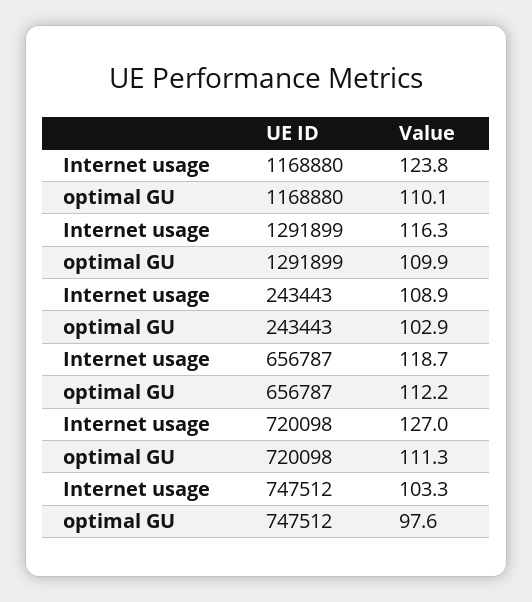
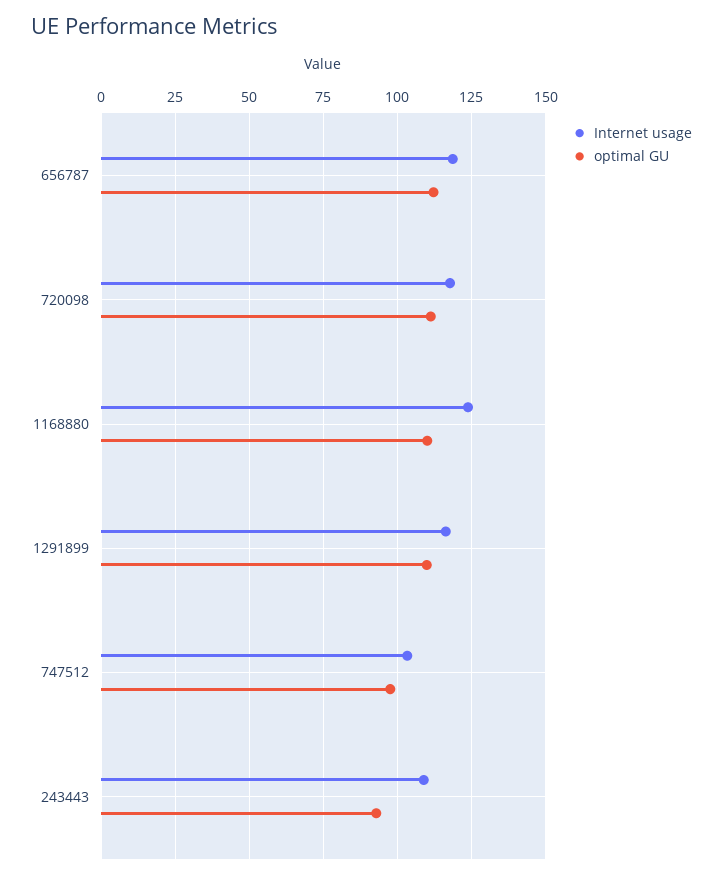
  {
    "Internet usage": {
      "1168880": 123.8,
      "1291899": 116.3,
      "243443": 108.9,
      "656787": 118.7,
-     "720098": 127,
+     "720098": 117.5,
      "747512": 103.3
    },
    "optimal GU": {
      "1168880": 110.1,
      "1291899": 109.9,
-     "243443": 102.9,
+     "243443": 92.5,
      "656787": 112.2,
      "720098": 111.3,
      "747512": 97.6
    }
  }

